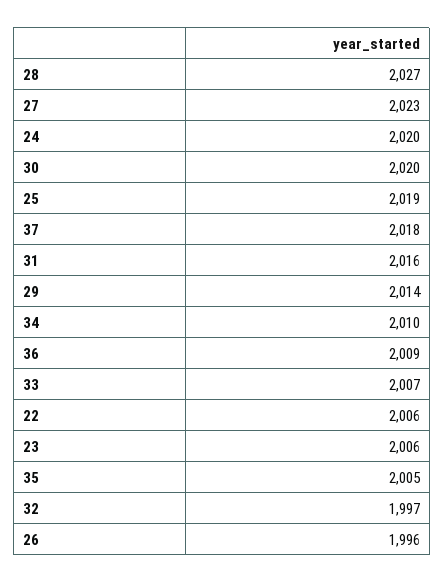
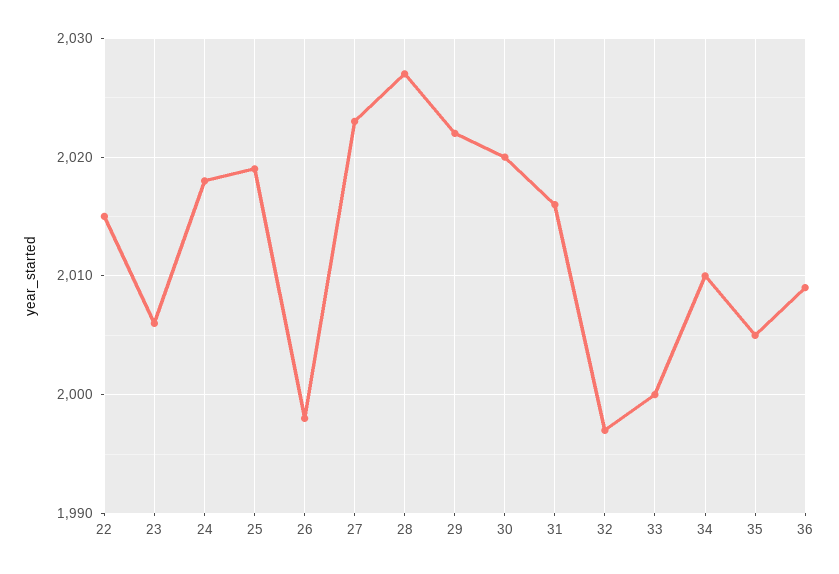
  {
    "28": 2027,
    "27": 2023,
-   "24": 2020,
+   "24": 2018,
    "30": 2020,
    "25": 2019,
-   "37": 2018,
    "31": 2016,
-   "29": 2014,
+   "29": 2022,
    "34": 2010,
    "36": 2009,
-   "33": 2007,
+   "33": 2000,
-   "22": 2006,
+   "22": 2015,
    "23": 2006,
    "35": 2005,
    "32": 1997,
-   "26": 1996
+   "26": 1998
  }

